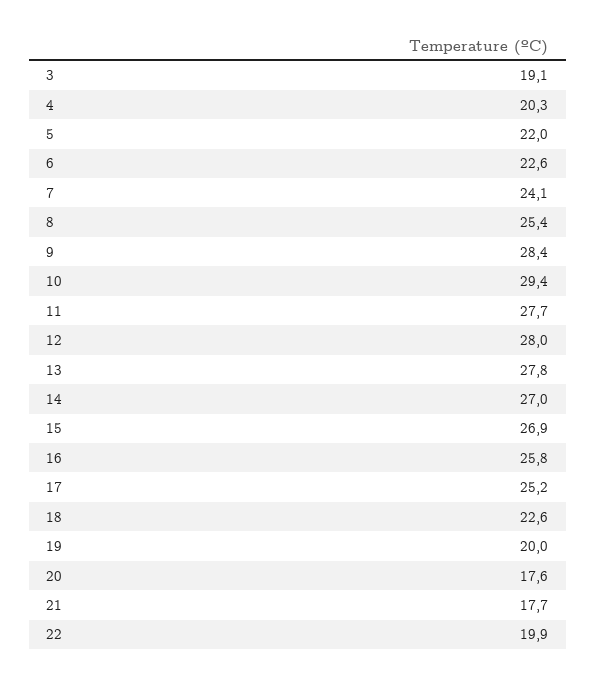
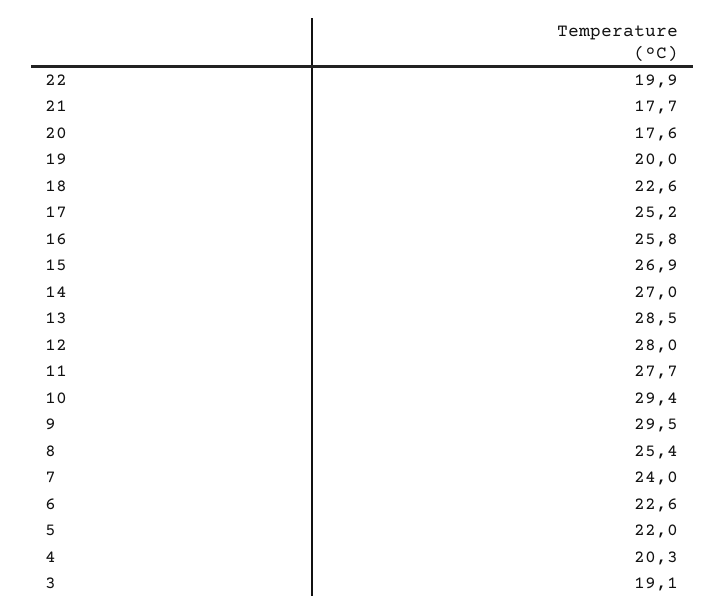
  {
    "3": 19.1,
    "4": 20.3,
    "5": 22,
    "6": 22.6,
-   "7": 24.1,
+   "7": 24,
    "8": 25.4,
-   "9": 28.4,
+   "9": 29.5,
    "10": 29.4,
    "11": 27.7,
    "12": 28,
-   "13": 27.8,
+   "13": 28.5,
    "14": 27,
    "15": 26.9,
    "16": 25.8,
    "17": 25.2,
    "18": 22.6,
    "19": 20,
    "20": 17.6,
    "21": 17.7,
    "22": 19.9
  }

